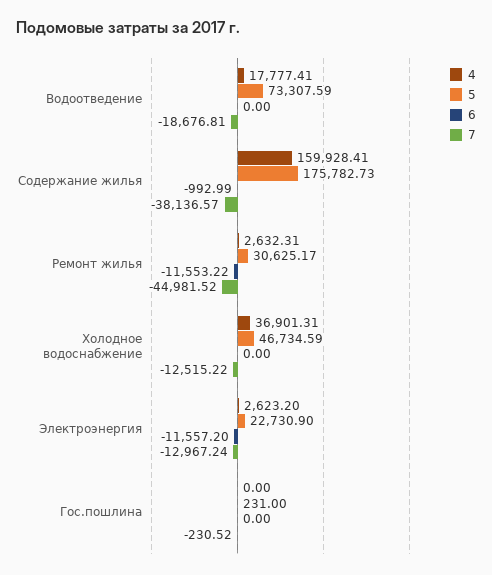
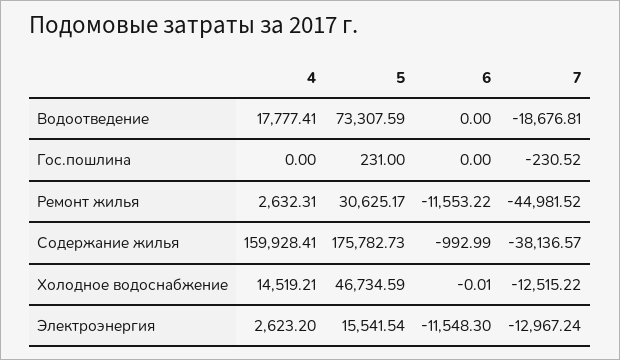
  {
    "4": {
      "Водоотведение": 17777.41,
      "Содержание жилья": 159928.41,
      "Ремонт жилья": 2632.31,
-     "Холодное водоснабжение": 36901.31,
+     "Холодное водоснабжение": 14519.21,
      "Электроэнергия": 2623.2,
      "Гос.пошлина": 0
    },
    "5": {
      "Водоотведение": 73307.59,
      "Содержание жилья": 175782.73,
      "Ремонт жилья": 30625.17,
      "Холодное водоснабжение": 46734.59,
-     "Электроэнергия": 22730.9,
+     "Электроэнергия": 15541.54,
      "Гос.пошлина": 231
    },
    "6": {
      "Водоотведение": 0,
      "Содержание жилья": -992.99,
      "Ремонт жилья": -11553.22,
-     "Холодное водоснабжение": 0,
+     "Холодное водоснабжение": -0.01,
-     "Электроэнергия": -11557.2,
+     "Электроэнергия": -11548.3,
      "Гос.пошлина": 0
    },
    "7": {
      "Водоотведение": -18676.81,
      "Содержание жилья": -38136.57,
      "Ремонт жилья": -44981.52,
      "Холодное водоснабжение": -12515.22,
      "Электроэнергия": -12967.24,
      "Гос.пошлина": -230.52
    }
  }

